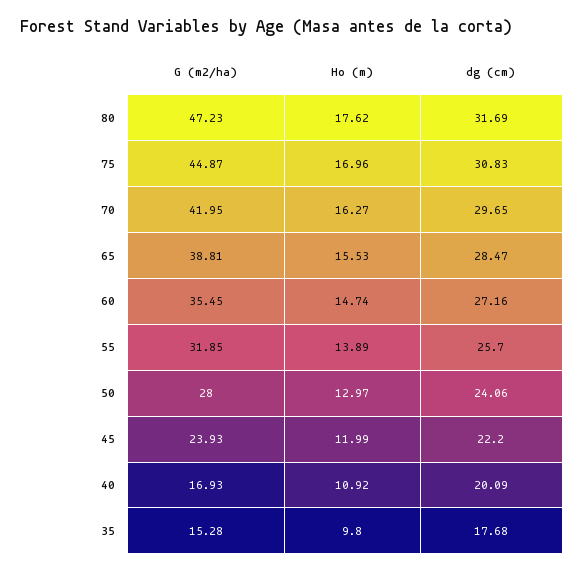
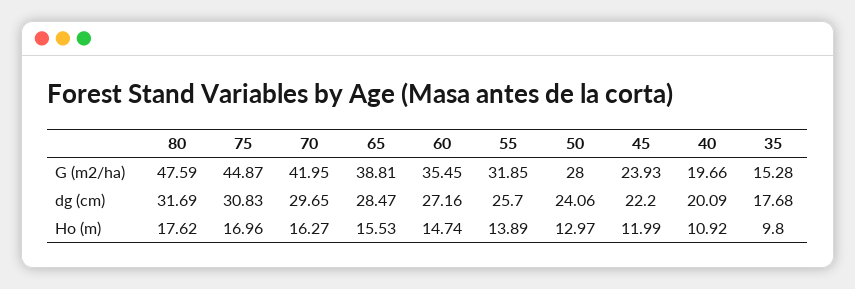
  {
    "G (m2/ha)": {
-     "80": 47.23,
+     "80": 47.59,
      "75": 44.87,
      "70": 41.95,
      "65": 38.81,
      "60": 35.45,
      "55": 31.85,
      "50": 28,
      "45": 23.93,
-     "40": 16.93,
+     "40": 19.66,
      "35": 15.28
    },
    "Ho (m)": {
      "80": 17.62,
      "75": 16.96,
      "70": 16.27,
      "65": 15.53,
      "60": 14.74,
      "55": 13.89,
      "50": 12.97,
      "45": 11.99,
      "40": 10.92,
      "35": 9.8
    },
    "dg (cm)": {
      "80": 31.69,
      "75": 30.83,
      "70": 29.65,
      "65": 28.47,
      "60": 27.16,
      "55": 25.7,
      "50": 24.06,
      "45": 22.2,
      "40": 20.09,
      "35": 17.68
    }
  }

